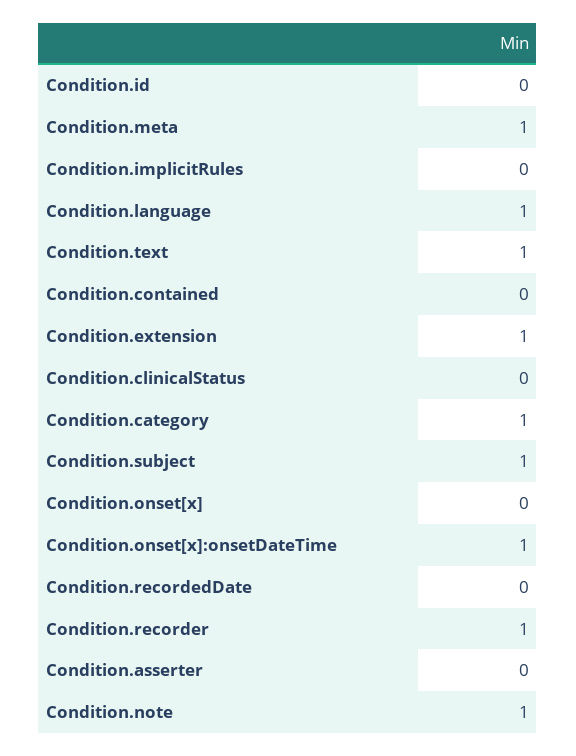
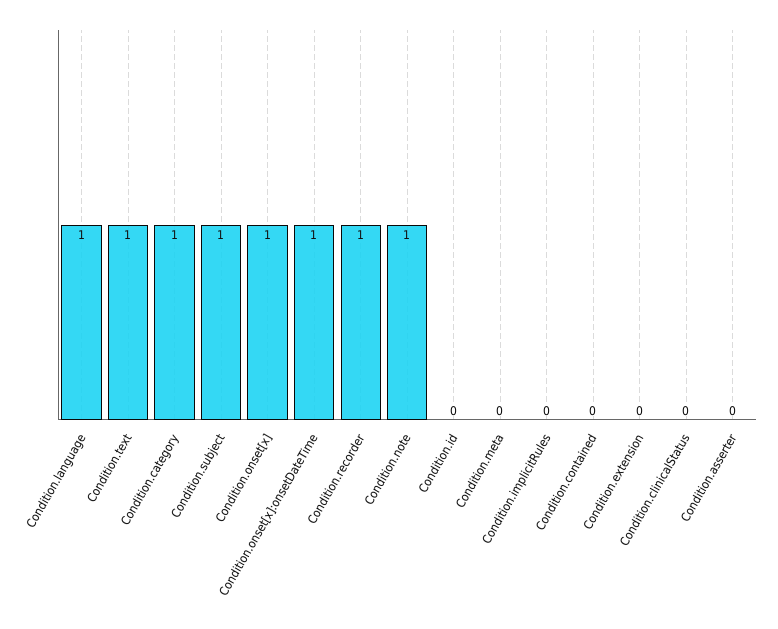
  {
    "Condition.id": 0,
-   "Condition.meta": 1,
+   "Condition.meta": 0,
    "Condition.implicitRules": 0,
    "Condition.language": 1,
    "Condition.text": 1,
    "Condition.contained": 0,
-   "Condition.extension": 1,
+   "Condition.extension": 0,
    "Condition.clinicalStatus": 0,
    "Condition.category": 1,
    "Condition.subject": 1,
-   "Condition.onset[x]": 0,
+   "Condition.onset[x]": 1,
    "Condition.onset[x]:onsetDateTime": 1,
-   "Condition.recordedDate": 0,
    "Condition.recorder": 1,
    "Condition.asserter": 0,
    "Condition.note": 1
  }

